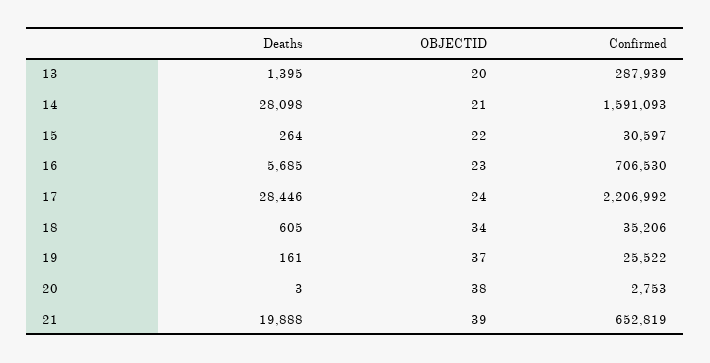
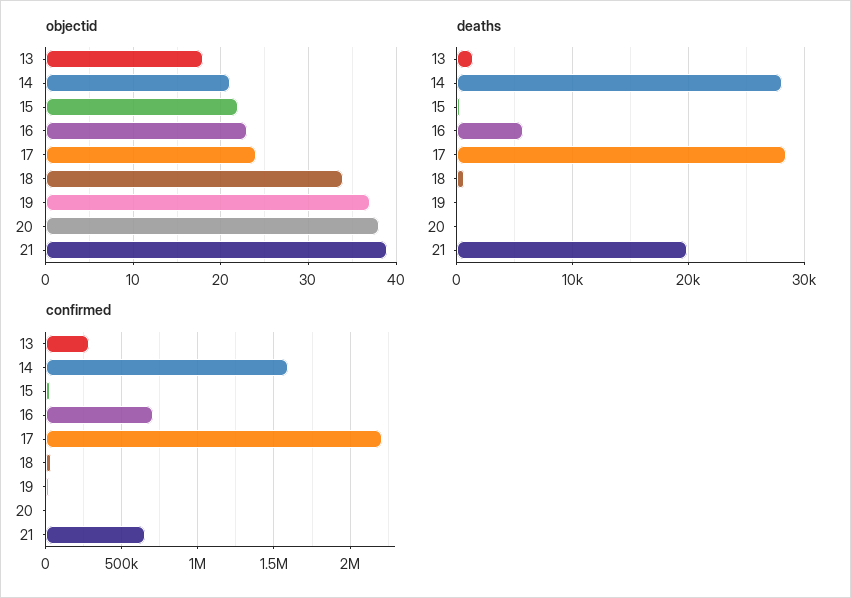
  {
    "Deaths": {
      "13": 1395,
      "14": 28098,
      "15": 264,
      "16": 5685,
      "17": 28446,
      "18": 605,
      "19": 161,
      "20": 3,
      "21": 19888
    },
    "OBJECTID": {
-     "13": 20,
+     "13": 18,
      "14": 21,
      "15": 22,
      "16": 23,
      "17": 24,
      "18": 34,
      "19": 37,
      "20": 38,
      "21": 39
    },
    "Confirmed": {
      "13": 287939,
      "14": 1591093,
      "15": 30597,
      "16": 706530,
      "17": 2206992,
      "18": 35206,
      "19": 25522,
      "20": 2753,
      "21": 652819
    }
  }

